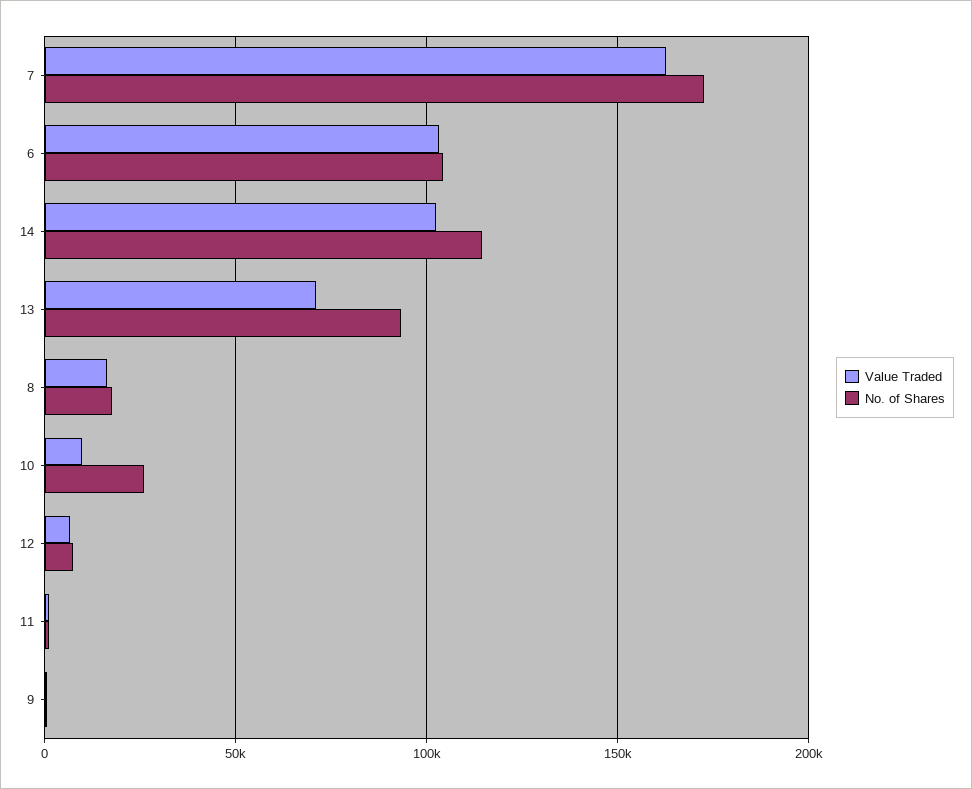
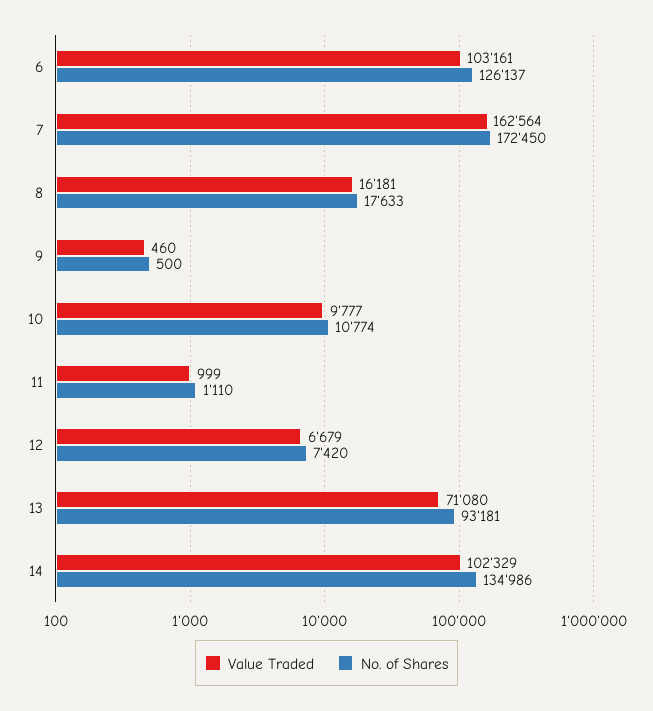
  {
    "Value Traded": {
      "7": 162564,
      "6": 103161,
      "14": 102329,
      "13": 71080,
      "8": 16181,
      "10": 9777,
      "12": 6679,
      "11": 999,
      "9": 460
    },
    "No. of Shares": {
      "7": 172450,
-     "6": 105000,
+     "6": 126137,
-     "14": 115000,
+     "14": 134986,
      "13": 93181,
      "8": 17633,
-     "10": 25000,
+     "10": 10774,
      "12": 7420,
      "11": 1110,
      "9": 500
    }
  }

